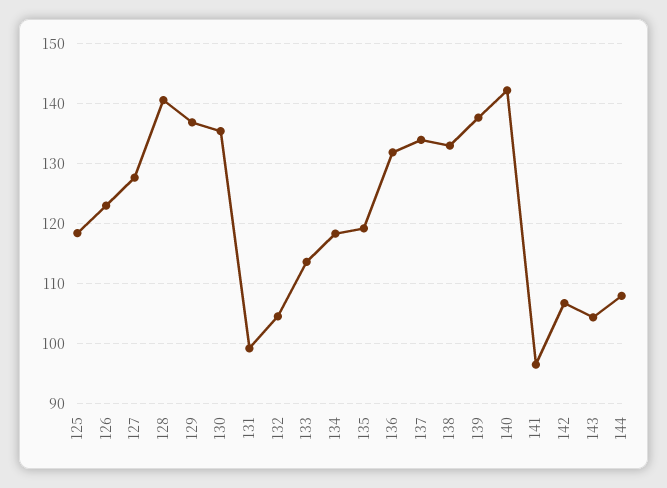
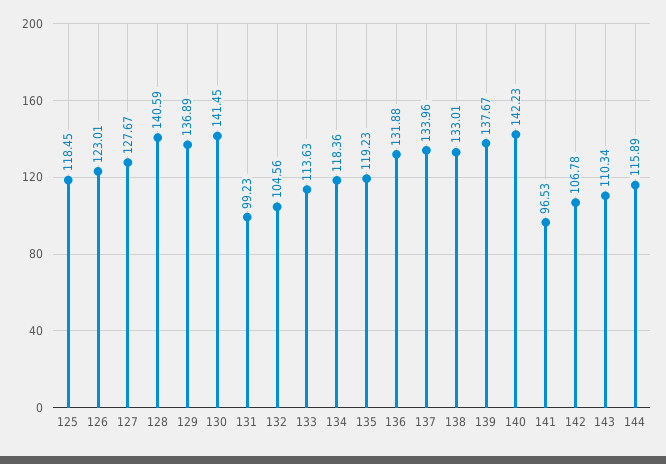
  {
    "125": 118.45,
    "126": 123.01,
    "127": 127.67,
    "128": 140.59,
    "129": 136.89,
-   "130": 136,
+   "130": 141.45,
    "131": 99.23,
    "132": 104.56,
    "133": 113.63,
    "134": 118.36,
    "135": 119.23,
    "136": 131.88,
    "137": 133.96,
    "138": 133.01,
    "139": 137.67,
    "140": 142.23,
    "141": 96.53,
    "142": 106.78,
-   "143": 104,
+   "143": 110.34,
-   "144": 108
+   "144": 115.89
  }

